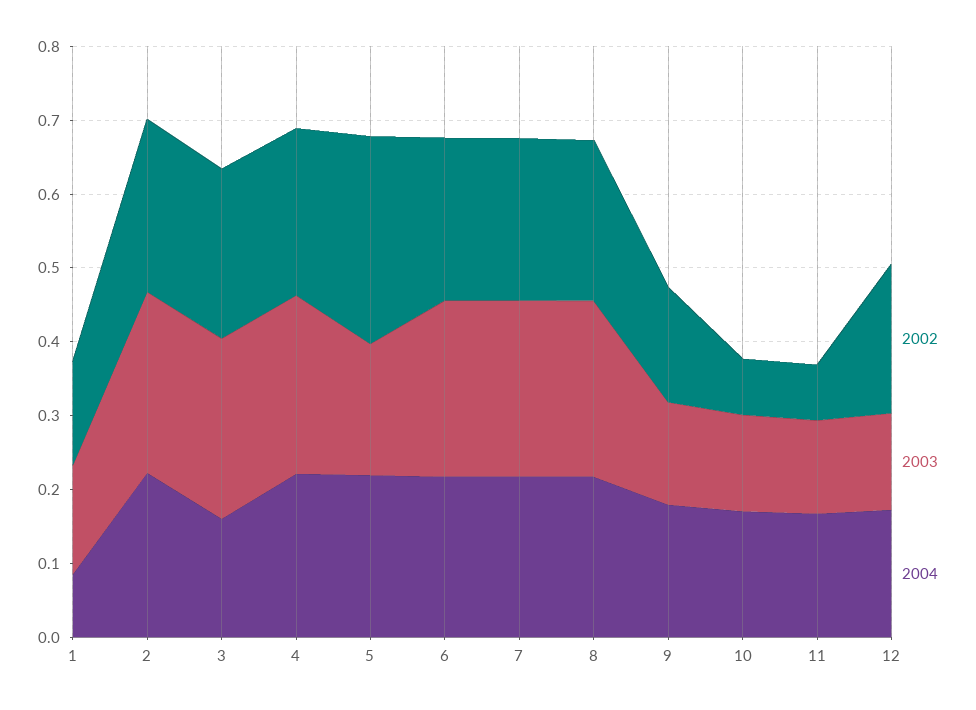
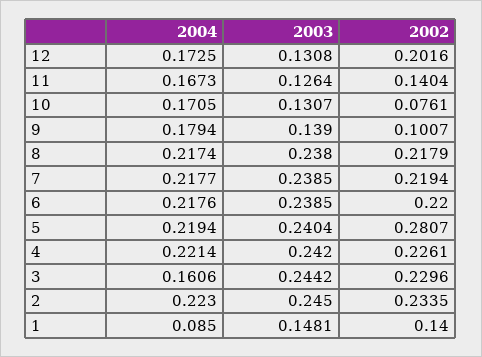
  {
    "2002": {
      "1": 0.14,
      "2": 0.2335,
      "3": 0.2296,
      "4": 0.2261,
      "5": 0.2807,
      "6": 0.22,
      "7": 0.2194,
      "8": 0.2179,
-     "9": 0.16,
+     "9": 0.1007,
      "10": 0.0761,
-     "11": 0.08,
+     "11": 0.1404,
      "12": 0.2016
    },
    "2003": {
      "1": 0.1481,
      "2": 0.245,
      "3": 0.2442,
      "4": 0.242,
-     "5": 0.18,
+     "5": 0.2404,
      "6": 0.2385,
      "7": 0.2385,
      "8": 0.238,
      "9": 0.139,
      "10": 0.1307,
      "11": 0.1264,
      "12": 0.1308
    },
    "2004": {
      "1": 0.085,
      "2": 0.223,
      "3": 0.1606,
      "4": 0.2214,
      "5": 0.2194,
      "6": 0.2176,
      "7": 0.2177,
      "8": 0.2174,
      "9": 0.1794,
      "10": 0.1705,
      "11": 0.1673,
      "12": 0.1725
    }
  }

